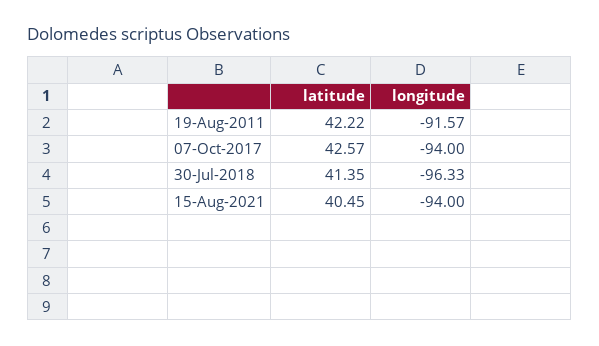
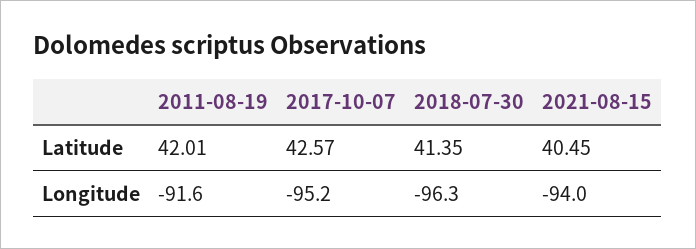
  {
    "latitude": {
-     "19-Aug-2011": 42.22,
+     "19-Aug-2011": 42.01,
      "07-Oct-2017": 42.57,
      "30-Jul-2018": 41.35,
      "15-Aug-2021": 40.45
    },
    "longitude": {
      "19-Aug-2011": -91.57,
-     "07-Oct-2017": -94,
+     "07-Oct-2017": -95.2,
      "30-Jul-2018": -96.33,
      "15-Aug-2021": -94
    }
  }

